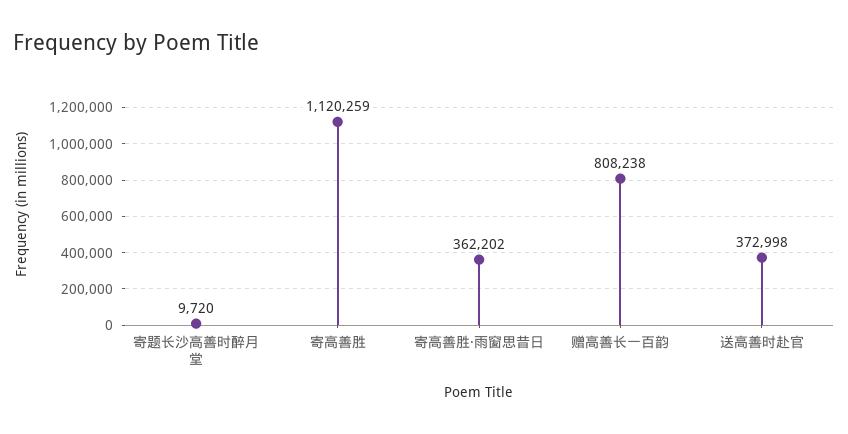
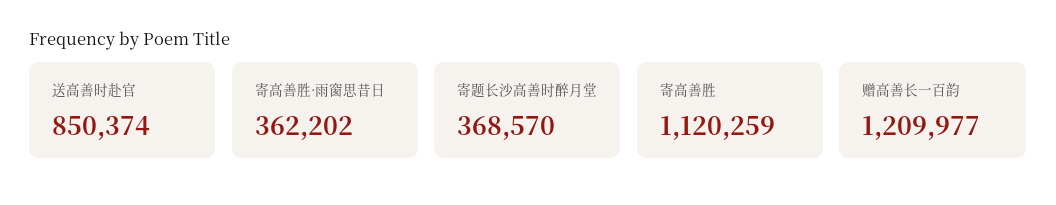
  {
-   "寄题长沙高善时醉月堂": 9720,
+   "寄题长沙高善时醉月堂": 368570,
    "寄高善胜": 1120259,
    "寄高善胜·雨窗思昔日": 362202,
-   "赠高善长一百韵": 808238,
+   "赠高善长一百韵": 1209977,
-   "送高善时赴官": 372998
+   "送高善时赴官": 850374
  }

